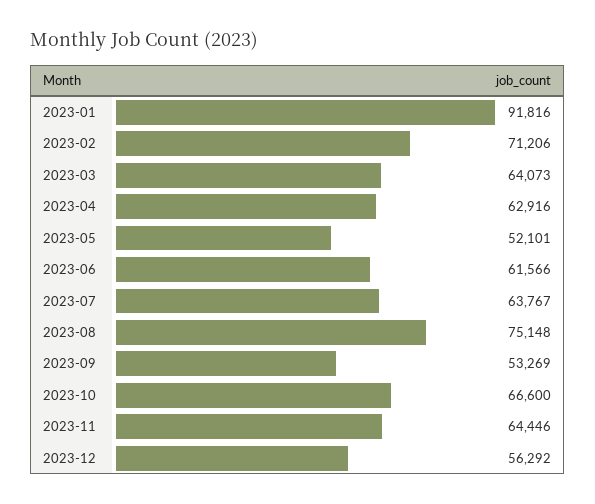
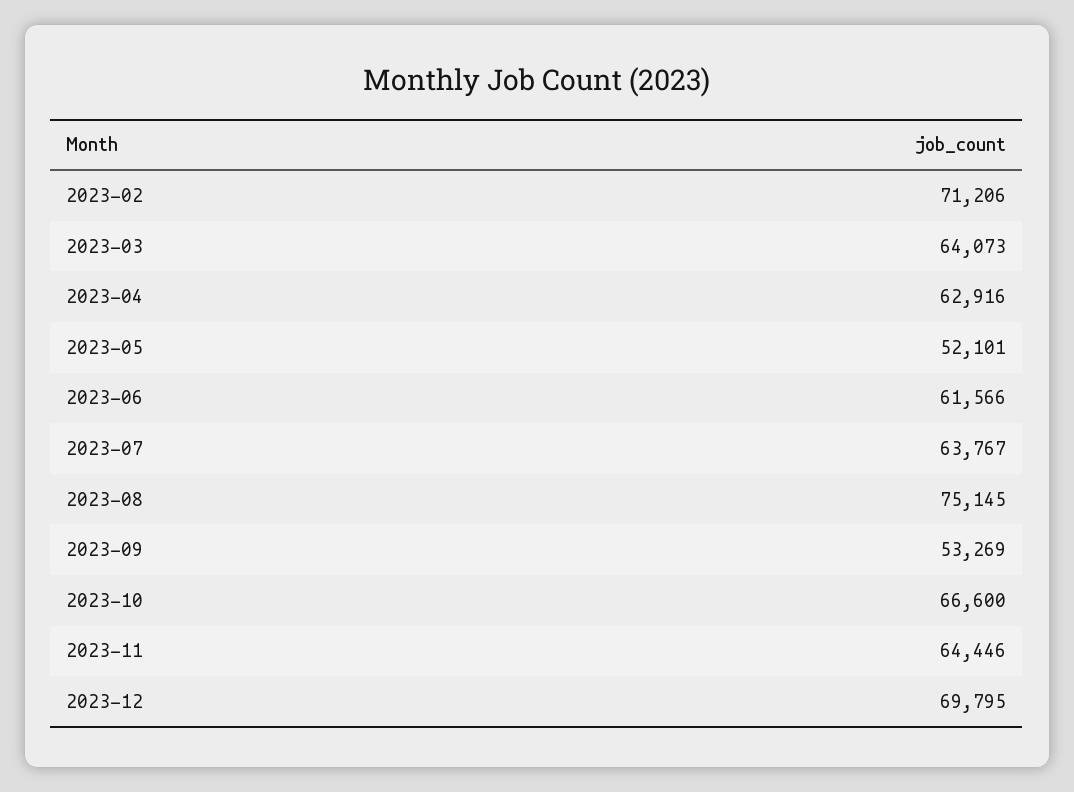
  {
-   "2023-01": 91816,
    "2023-02": 71206,
    "2023-03": 64073,
    "2023-04": 62916,
    "2023-05": 52101,
    "2023-06": 61566,
    "2023-07": 63767,
-   "2023-08": 75148,
+   "2023-08": 75145,
    "2023-09": 53269,
    "2023-10": 66600,
    "2023-11": 64446,
-   "2023-12": 56292
+   "2023-12": 69795
  }

